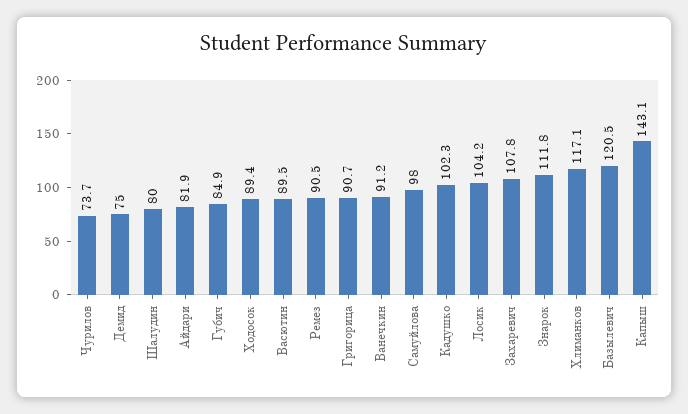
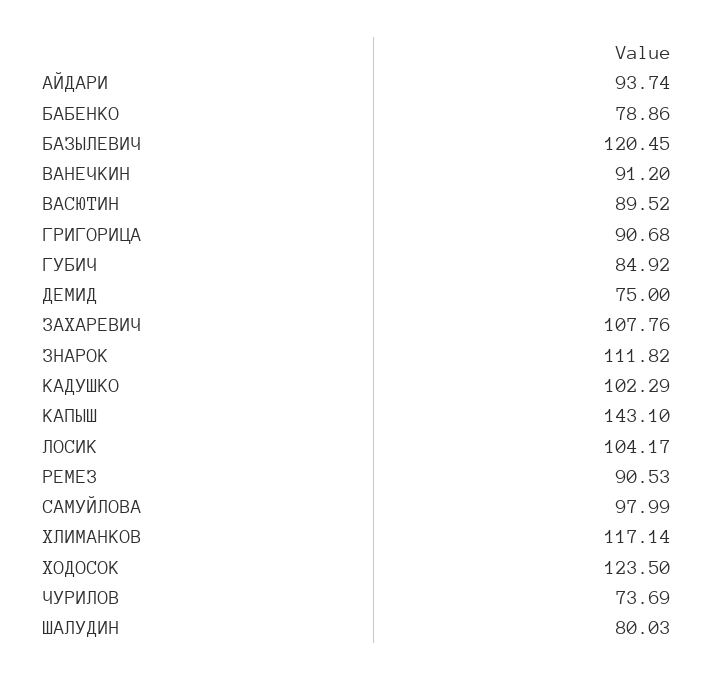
  {
    "Чурилов": 73.69,
    "Демид": 75,
    "Шалудин": 80.03,
-   "Айдари": 81.9,
+   "Айдари": 93.74,
    "Губич": 84.92,
-   "Ходосок": 89.4,
+   "Ходосок": 123.5,
    "Васютин": 89.52,
    "Ремез": 90.53,
    "Григорица": 90.68,
    "Ванечкин": 91.2,
    "Самуйлова": 97.99,
    "Кадушко": 102.29,
    "Лосик": 104.17,
    "Захаревич": 107.76,
    "Знарок": 111.82,
    "Хлиманков": 117.14,
    "Базылевич": 120.45,
-   "Капыш": 143.1
+   "Капыш": 143.1,
+   "БАБЕНКО": 78.86
  }

